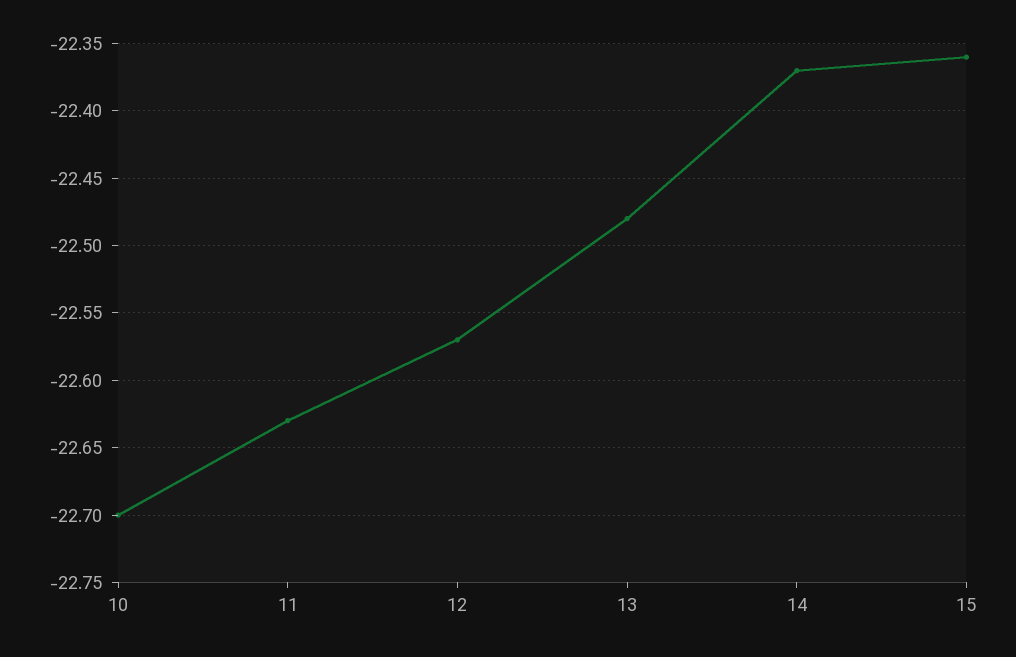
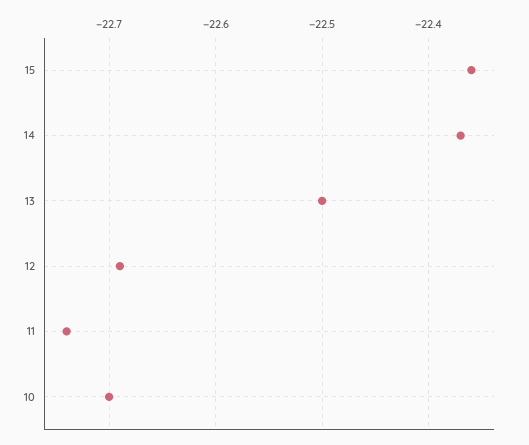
  {
    "10": -22.7,
-   "11": -22.63,
+   "11": -22.74,
-   "12": -22.57,
+   "12": -22.69,
-   "13": -22.48,
+   "13": -22.5,
    "14": -22.37,
    "15": -22.36
  }

